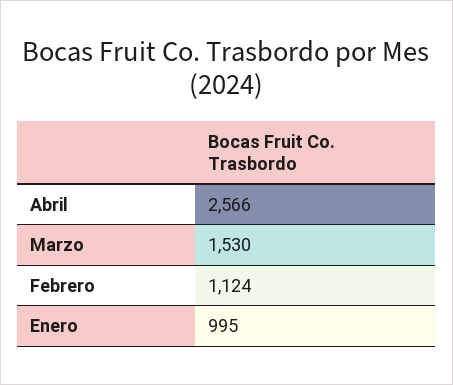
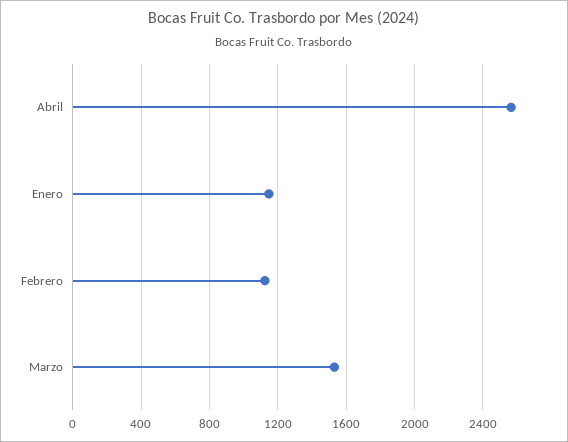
  {
    "Abril": 2566,
    "Marzo": 1530,
    "Febrero": 1124,
-   "Enero": 995
+   "Enero": 1150
  }

